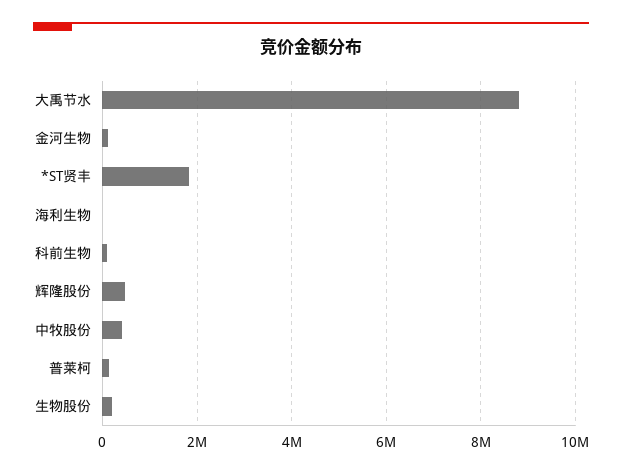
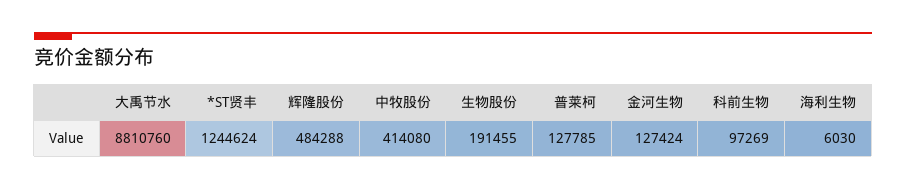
  {
    "大禹节水": 8810760,
    "金河生物": 127424,
-   "*ST贤丰": 1800000,
+   "*ST贤丰": 1244624,
    "海利生物": 6030,
    "科前生物": 97269,
    "辉隆股份": 484288,
    "中牧股份": 414080,
    "普莱柯": 127785,
    "生物股份": 191455
  }

